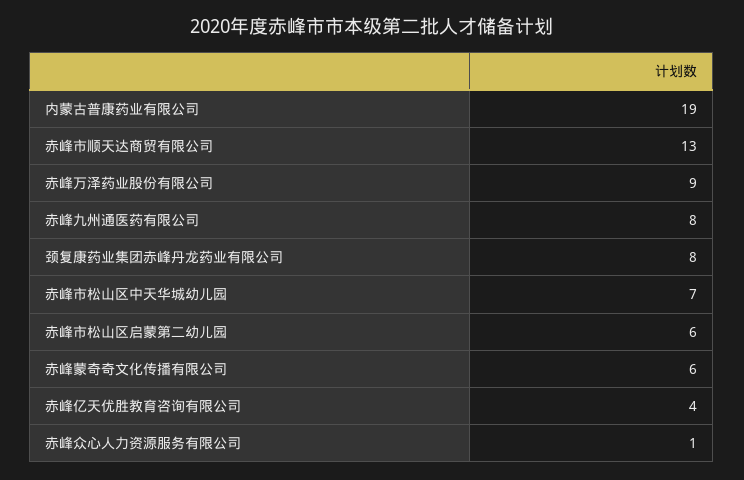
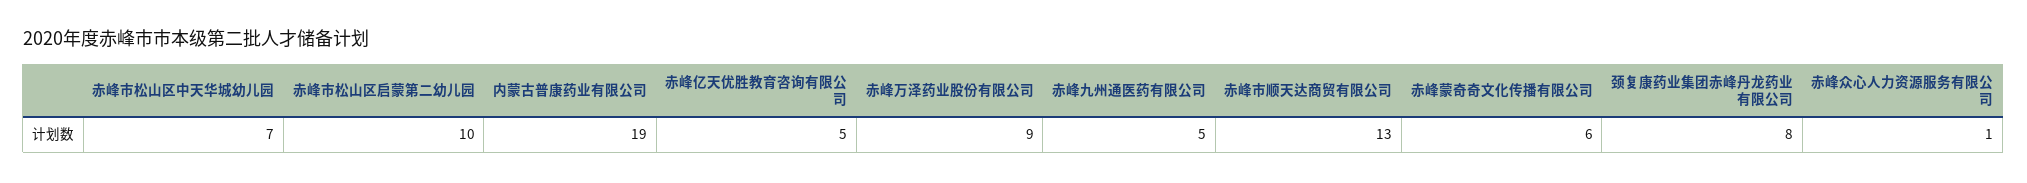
  {
    "内蒙古普康药业有限公司": 19,
    "赤峰市顺天达商贸有限公司": 13,
    "赤峰万泽药业股份有限公司": 9,
-   "赤峰九州通医药有限公司": 8,
+   "赤峰九州通医药有限公司": 5,
    "颈复康药业集团赤峰丹龙药业有限公司": 8,
    "赤峰市松山区中天华城幼儿园": 7,
-   "赤峰市松山区启蒙第二幼儿园": 6,
+   "赤峰市松山区启蒙第二幼儿园": 10,
    "赤峰蒙奇奇文化传播有限公司": 6,
-   "赤峰亿天优胜教育咨询有限公司": 4,
+   "赤峰亿天优胜教育咨询有限公司": 5,
    "赤峰众心人力资源服务有限公司": 1
  }

